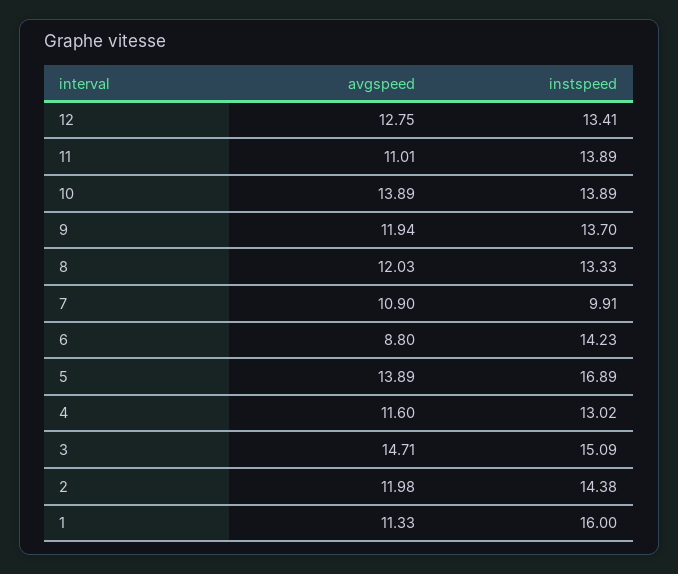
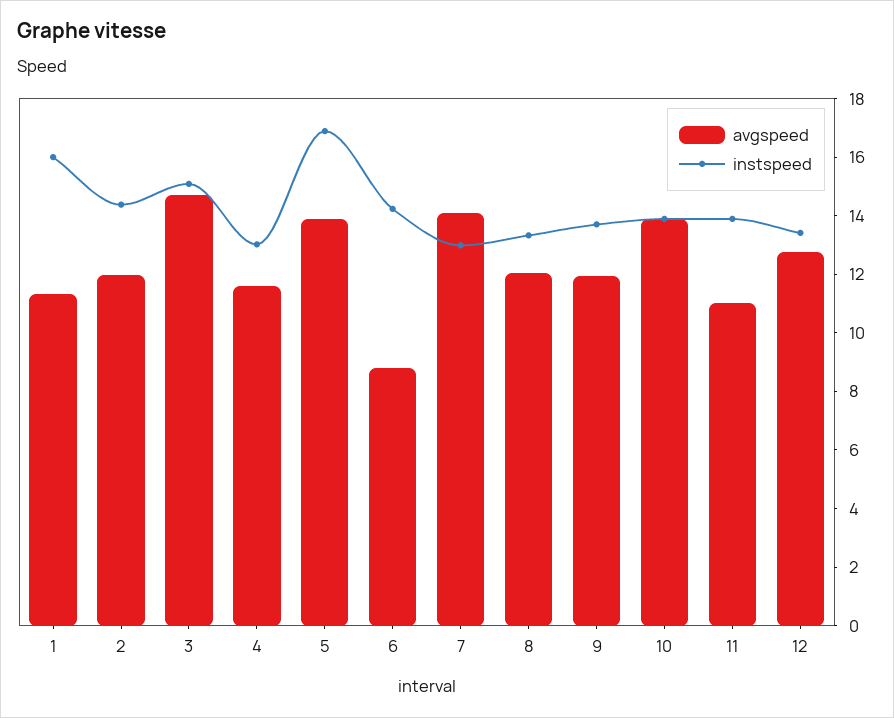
  {
    "avgspeed": {
      "12": 12.75,
      "11": 11.01,
      "10": 13.89,
      "9": 11.94,
      "8": 12.03,
-     "7": 10.9,
+     "7": 14,
      "6": 8.8,
      "5": 13.89,
      "4": 11.6,
      "3": 14.71,
      "2": 11.98,
      "1": 11.33
    },
    "instspeed": {
      "12": 13.41,
      "11": 13.89,
      "10": 13.89,
      "9": 13.7,
      "8": 13.33,
-     "7": 9.91,
+     "7": 13,
      "6": 14.23,
      "5": 16.89,
      "4": 13.02,
      "3": 15.09,
      "2": 14.38,
      "1": 16
    }
  }

